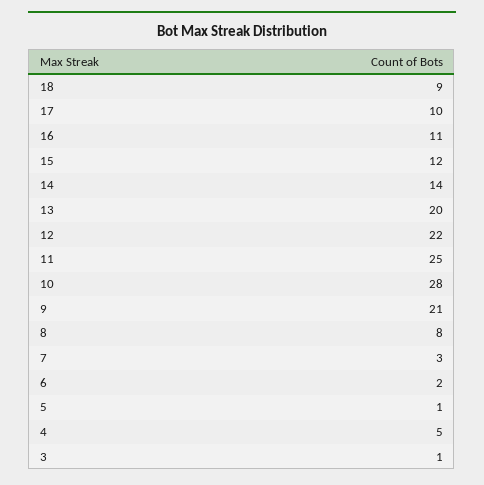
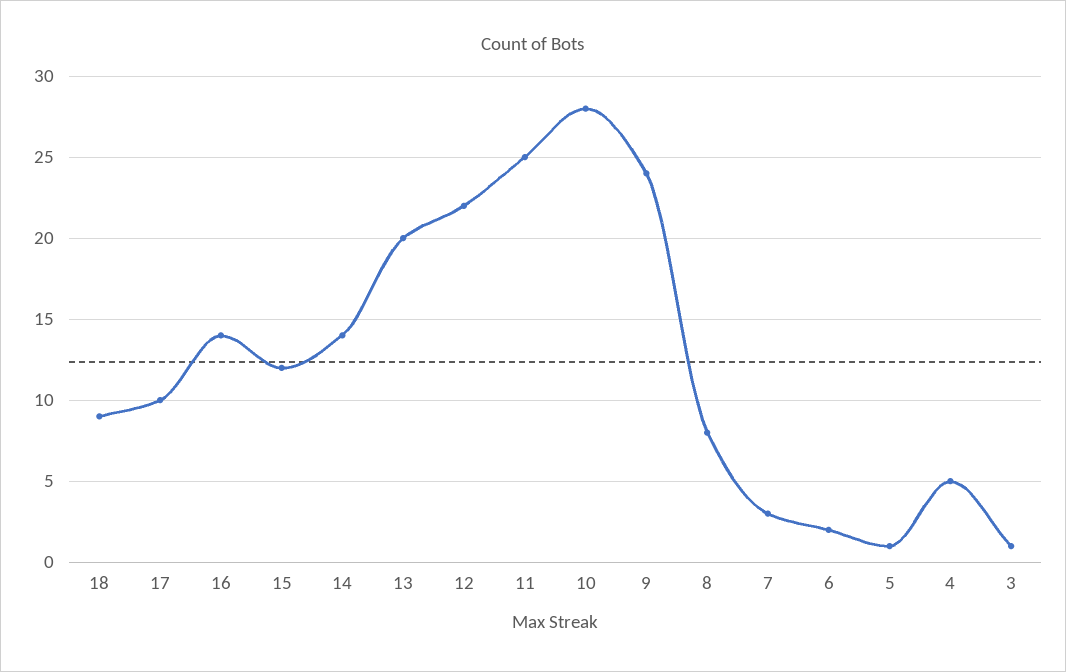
  {
    "18": 9,
    "17": 10,
-   "16": 11,
+   "16": 14,
    "15": 12,
    "14": 14,
    "13": 20,
    "12": 22,
    "11": 25,
    "10": 28,
-   "9": 21,
+   "9": 24,
    "8": 8,
    "7": 3,
    "6": 2,
    "5": 1,
    "4": 5,
    "3": 1
  }

